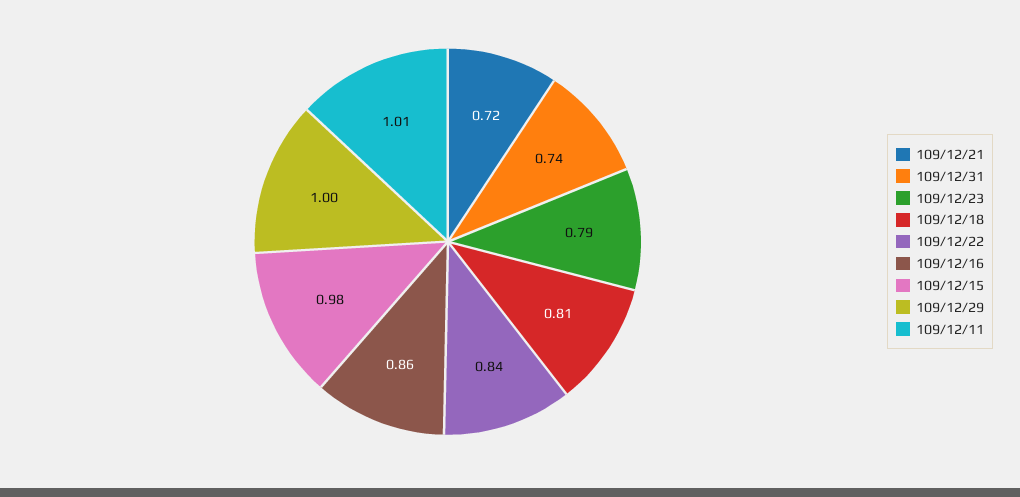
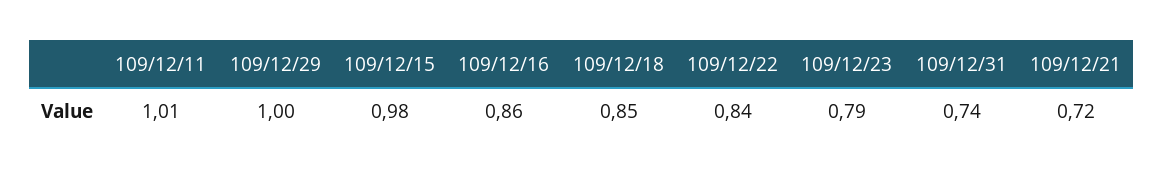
  {
    "109/12/21": 0.72,
    "109/12/31": 0.74,
    "109/12/23": 0.79,
-   "109/12/18": 0.81,
+   "109/12/18": 0.85,
    "109/12/22": 0.84,
    "109/12/16": 0.86,
    "109/12/15": 0.98,
    "109/12/29": 1,
    "109/12/11": 1.01
  }

